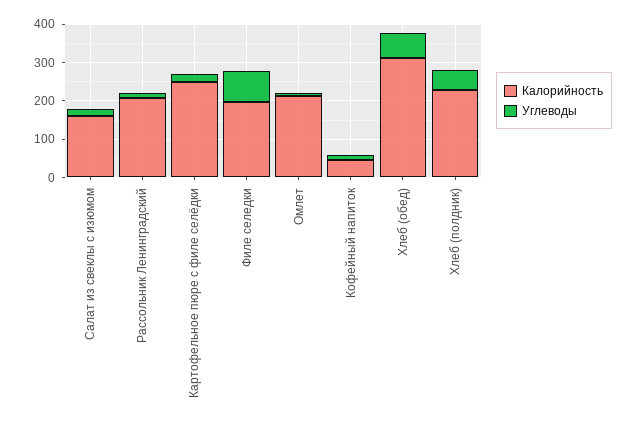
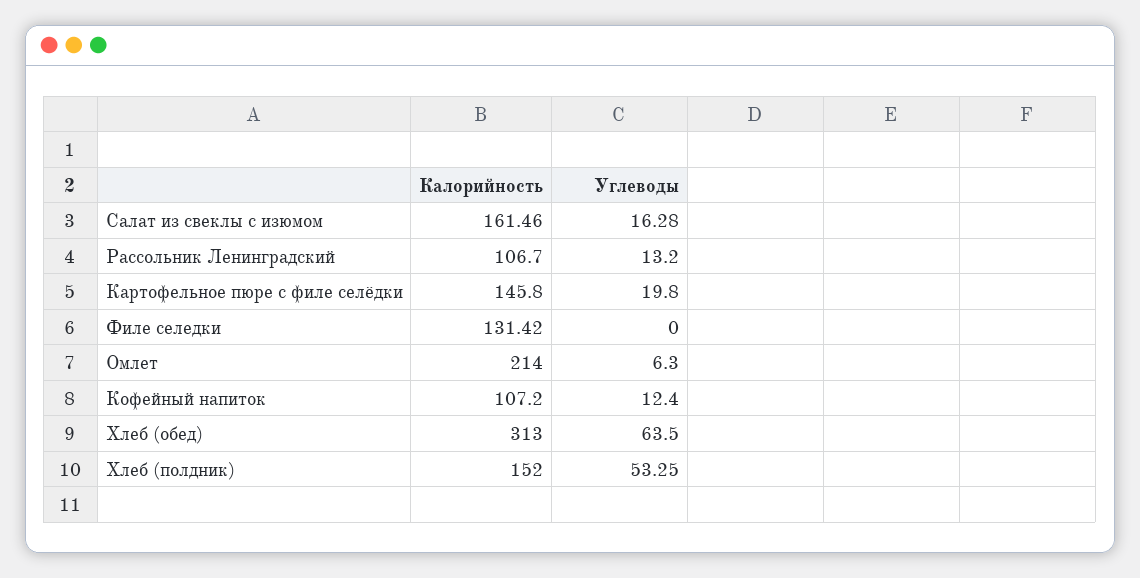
  {
    "Калорийность": {
      "Салат из свеклы с изюмом": 161.46,
-     "Рассольник Ленинградский": 200,
+     "Рассольник Ленинградский": 106.7,
-     "Картофельное пюре с филе селёдки": 250,
+     "Картофельное пюре с филе селёдки": 145.8,
-     "Филе селедки": 200,
+     "Филе селедки": 131.42,
      "Омлет": 214,
-     "Кофейный напиток": 50,
+     "Кофейный напиток": 107.2,
      "Хлеб (обед)": 313,
-     "Хлеб (полдник)": 225
+     "Хлеб (полдник)": 152
    },
    "Углеводы": {
      "Салат из свеклы с изюмом": 16.28,
      "Рассольник Ленинградский": 13.2,
      "Картофельное пюре с филе селёдки": 19.8,
-     "Филе селедки": 75,
+     "Филе селедки": 0,
      "Омлет": 6.3,
      "Кофейный напиток": 12.4,
      "Хлеб (обед)": 63.5,
      "Хлеб (полдник)": 53.25
    }
  }

